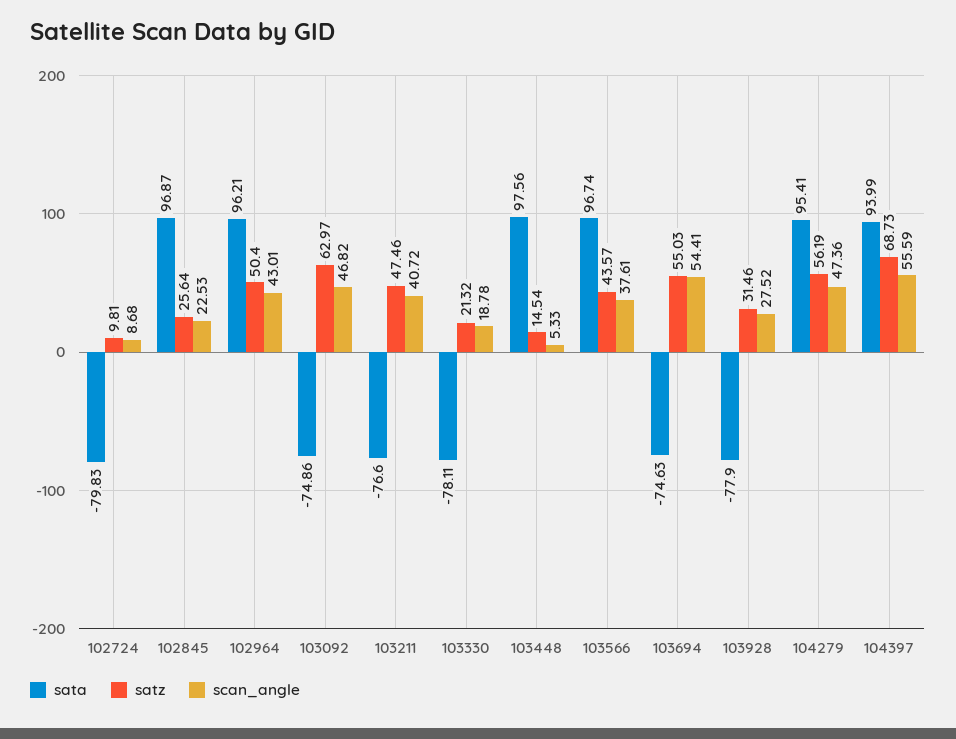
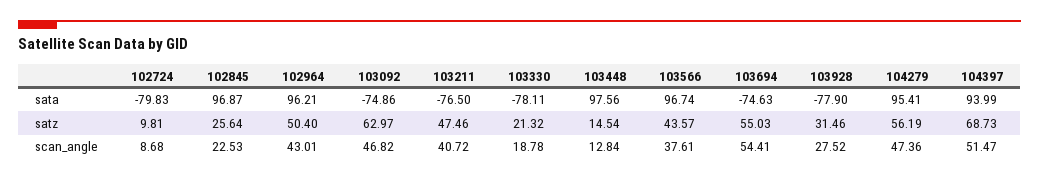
  {
    "sata": {
      "102724": -79.83,
      "102845": 96.87,
      "102964": 96.21,
      "103092": -74.86,
-     "103211": -76.6,
+     "103211": -76.5,
      "103330": -78.11,
      "103448": 97.56,
      "103566": 96.74,
      "103694": -74.63,
      "103928": -77.9,
      "104279": 95.41,
      "104397": 93.99
    },
    "satz": {
      "102724": 9.81,
      "102845": 25.64,
      "102964": 50.4,
      "103092": 62.97,
      "103211": 47.46,
      "103330": 21.32,
      "103448": 14.54,
      "103566": 43.57,
      "103694": 55.03,
      "103928": 31.46,
      "104279": 56.19,
      "104397": 68.73
    },
    "scan_angle": {
      "102724": 8.68,
      "102845": 22.53,
      "102964": 43.01,
      "103092": 46.82,
      "103211": 40.72,
      "103330": 18.78,
-     "103448": 5.33,
+     "103448": 12.84,
      "103566": 37.61,
      "103694": 54.41,
      "103928": 27.52,
      "104279": 47.36,
-     "104397": 55.59
+     "104397": 51.47
    }
  }

